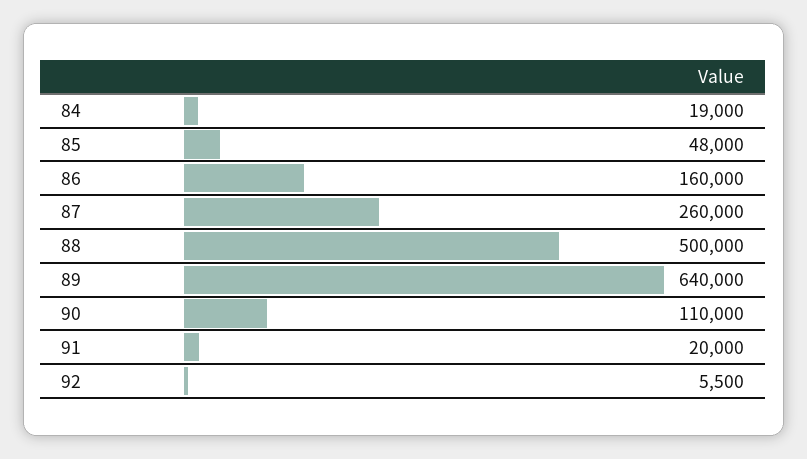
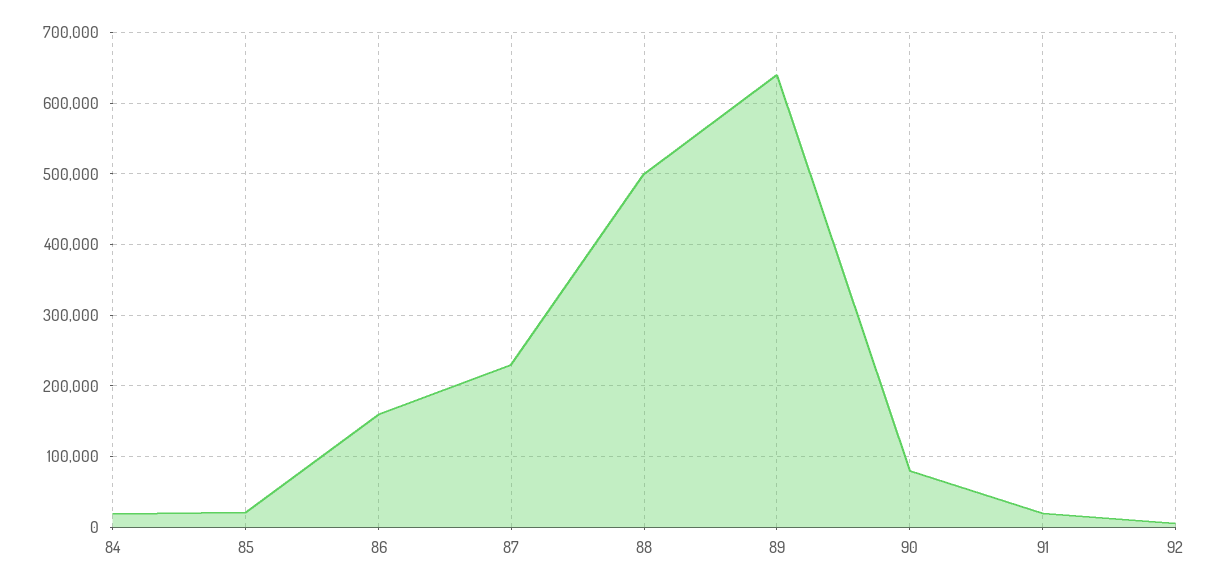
  {
    "84": 19000,
-   "85": 48000,
+   "85": 20000,
    "86": 160000,
-   "87": 260000,
+   "87": 230000,
    "88": 500000,
    "89": 640000,
-   "90": 110000,
+   "90": 80000,
    "91": 20000,
    "92": 5500
  }

